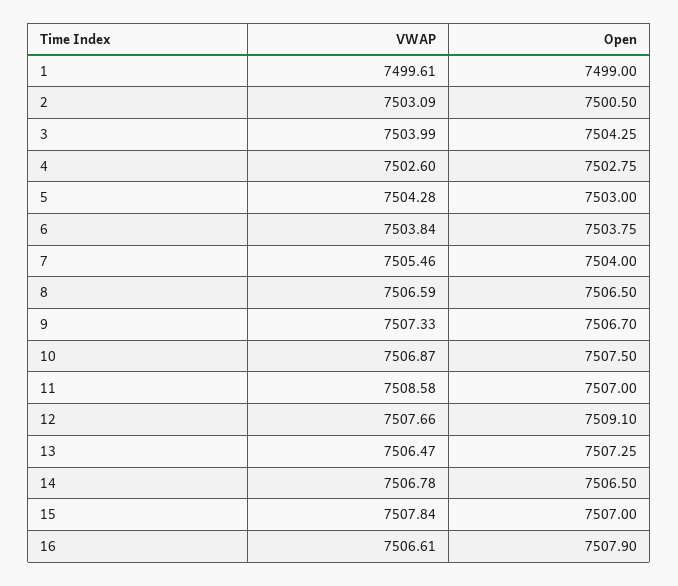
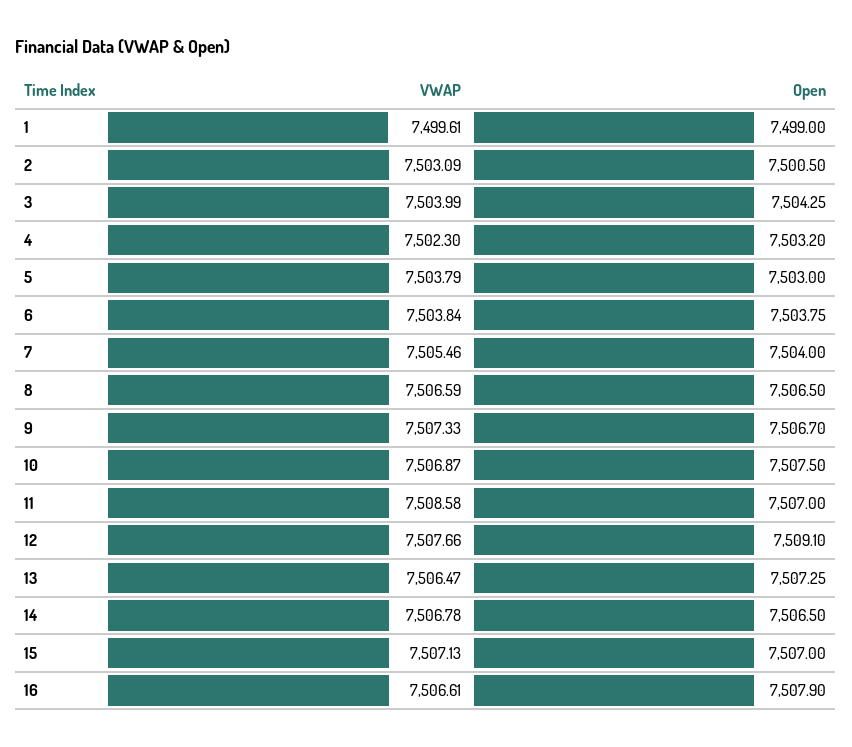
  {
    "VWAP": {
      "1": 7499.61,
      "2": 7503.09,
      "3": 7503.99,
-     "4": 7502.6,
+     "4": 7502.3,
-     "5": 7504.28,
+     "5": 7503.79,
      "6": 7503.84,
      "7": 7505.46,
      "8": 7506.59,
      "9": 7507.33,
      "10": 7506.87,
      "11": 7508.58,
      "12": 7507.66,
      "13": 7506.47,
      "14": 7506.78,
-     "15": 7507.84,
+     "15": 7507.13,
      "16": 7506.61
    },
    "Open": {
      "1": 7499,
      "2": 7500.5,
      "3": 7504.25,
-     "4": 7502.75,
+     "4": 7503.2,
      "5": 7503,
      "6": 7503.75,
      "7": 7504,
      "8": 7506.5,
      "9": 7506.7,
      "10": 7507.5,
      "11": 7507,
      "12": 7509.1,
      "13": 7507.25,
      "14": 7506.5,
      "15": 7507,
      "16": 7507.9
    }
  }

